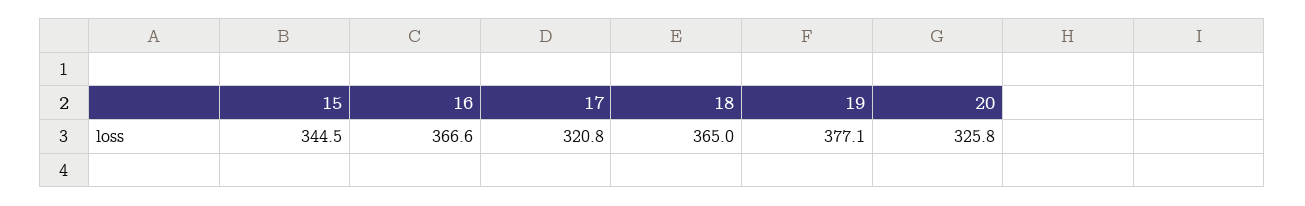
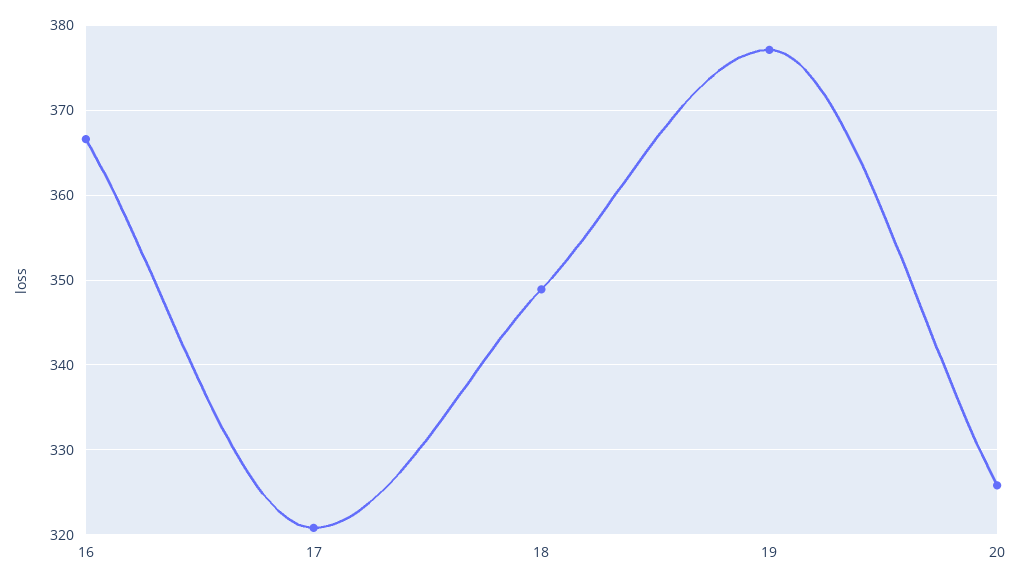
  {
-   "15": 344.5,
    "16": 366.6,
    "17": 320.8,
-   "18": 365,
+   "18": 349,
    "19": 377.1,
    "20": 325.8
  }

